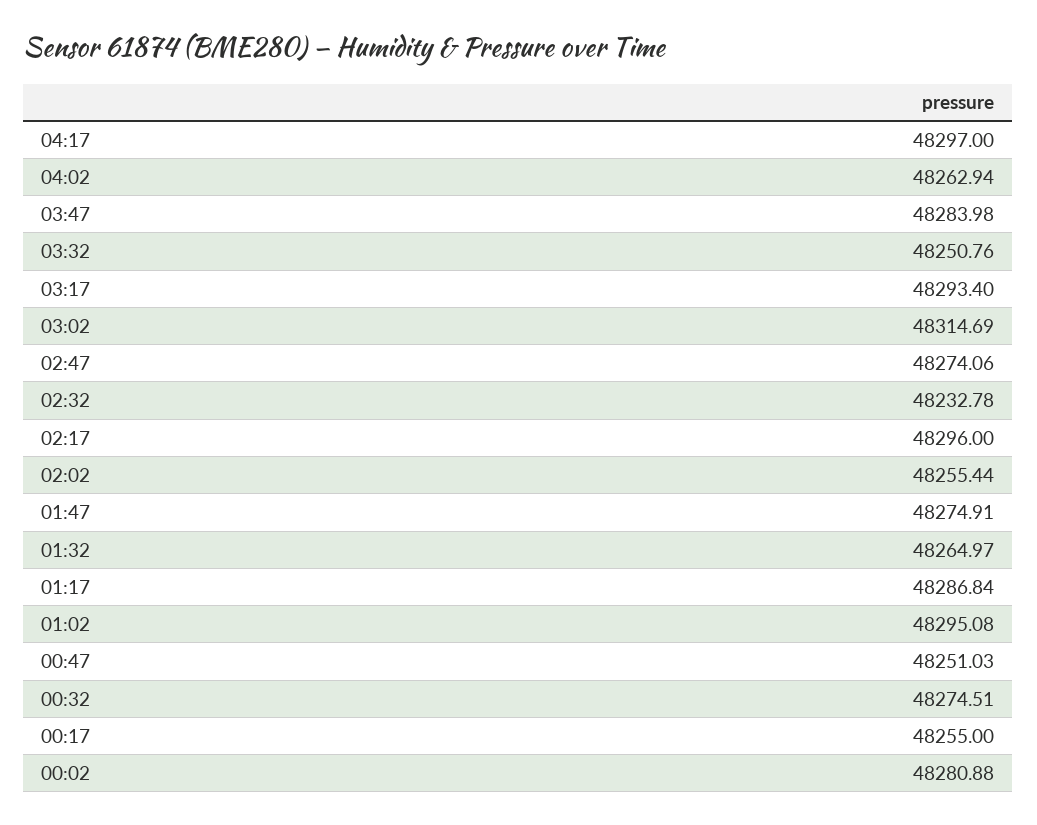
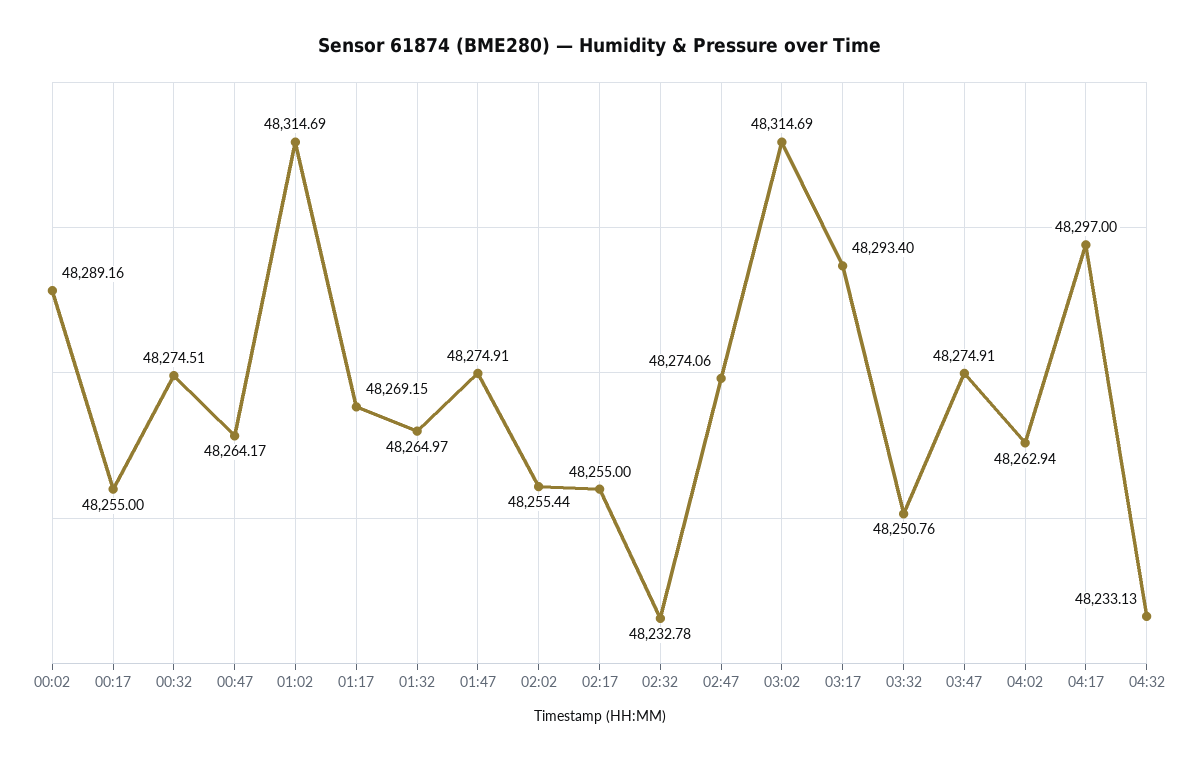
  {
    "04:17": 48297,
    "04:02": 48262.94,
-   "03:47": 48283.98,
+   "03:47": 48274.91,
    "03:32": 48250.76,
    "03:17": 48293.4,
    "03:02": 48314.69,
    "02:47": 48274.06,
    "02:32": 48232.78,
-   "02:17": 48296,
+   "02:17": 48255,
    "02:02": 48255.44,
    "01:47": 48274.91,
    "01:32": 48264.97,
-   "01:17": 48286.84,
+   "01:17": 48269.15,
-   "01:02": 48295.08,
+   "01:02": 48314.69,
-   "00:47": 48251.03,
+   "00:47": 48264.17,
    "00:32": 48274.51,
    "00:17": 48255,
-   "00:02": 48280.88
+   "00:02": 48289.16,
+   "04:32": 48233.13
  }

